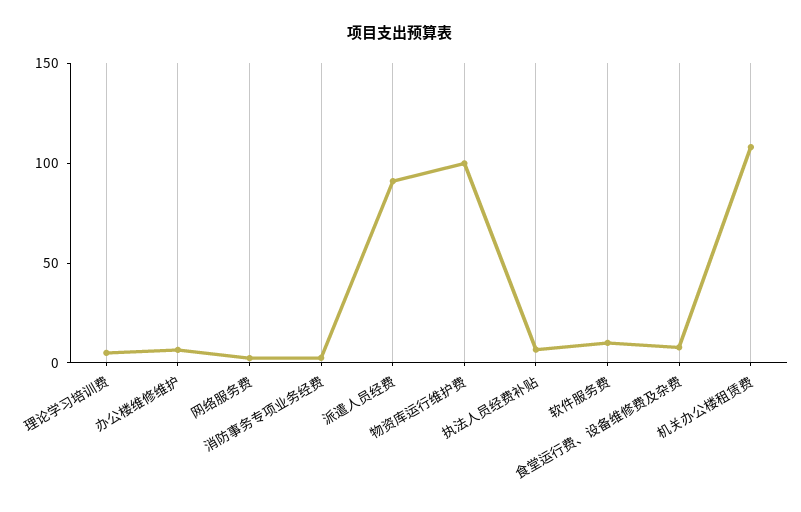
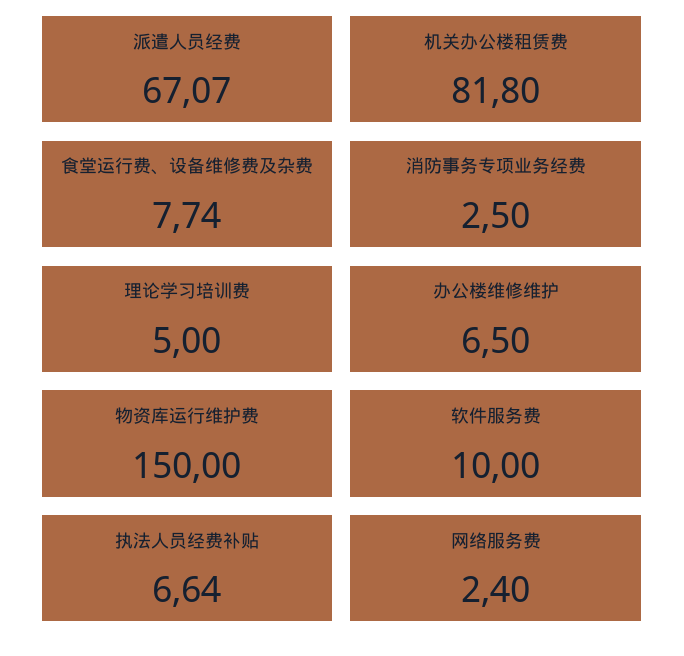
  {
    "理论学习培训费": 5,
    "办公楼维修维护": 6.5,
    "网络服务费": 2.4,
    "消防事务专项业务经费": 2.5,
-   "派遣人员经费": 90,
+   "派遣人员经费": 67.07,
-   "物资库运行维护费": 100,
+   "物资库运行维护费": 150,
    "执法人员经费补贴": 6.64,
    "软件服务费": 10,
    "食堂运行费、设备维修费及杂费": 7.74,
-   "机关办公楼租赁费": 110
+   "机关办公楼租赁费": 81.8
  }

